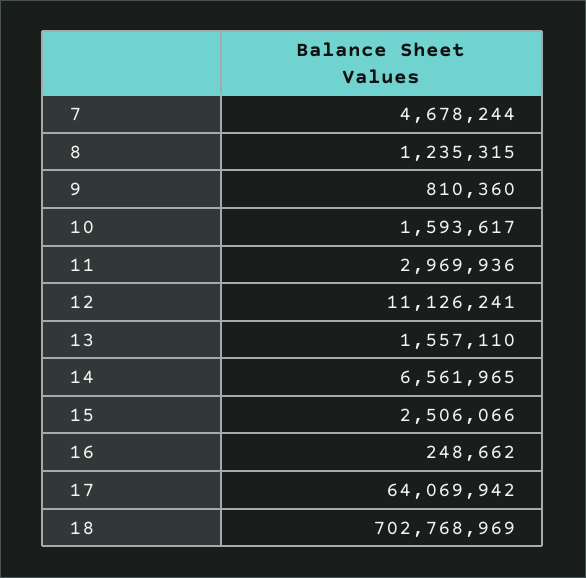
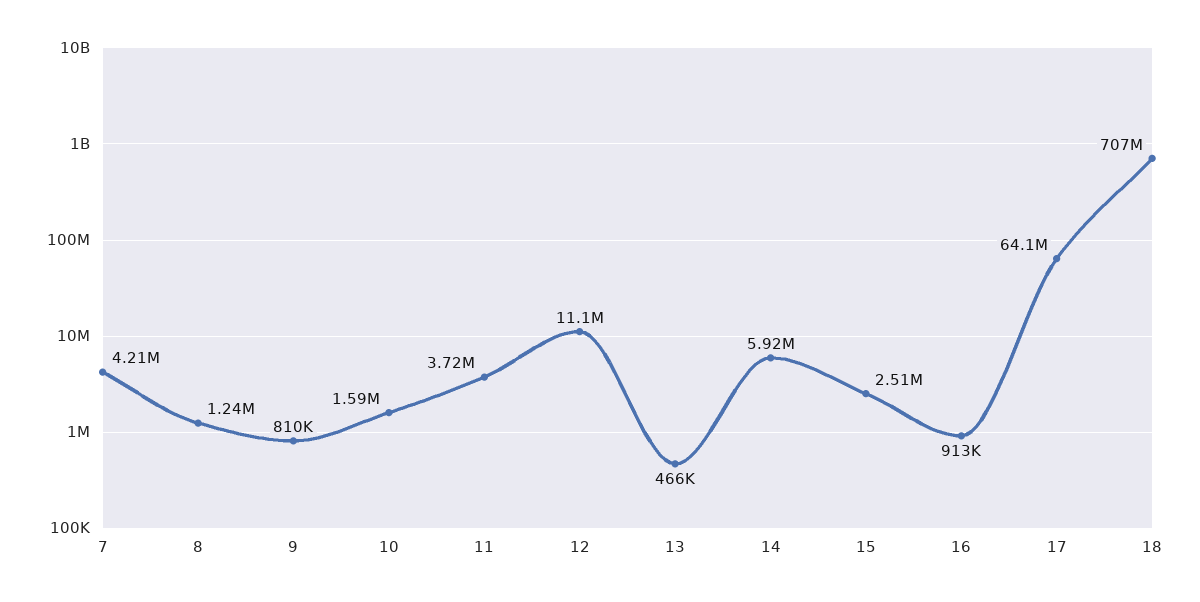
  {
-   "7": 4678244,
+   "7": 4210000,
    "8": 1235315,
    "9": 810360,
    "10": 1593617,
-   "11": 2969936,
+   "11": 3720000,
    "12": 11126241,
-   "13": 1557110,
+   "13": 466000,
-   "14": 6561965,
+   "14": 5920000,
    "15": 2506066,
-   "16": 248662,
+   "16": 913000,
    "17": 64069942,
-   "18": 702768969
+   "18": 707000000
  }

